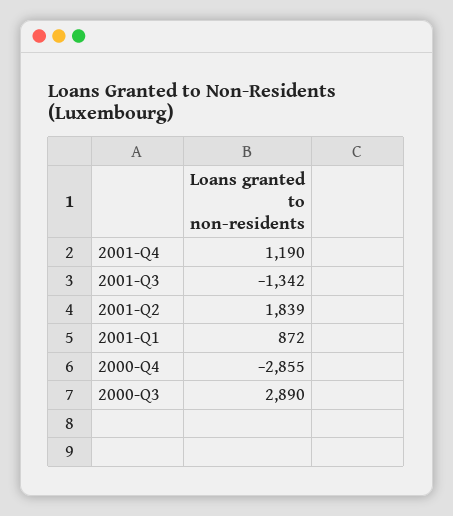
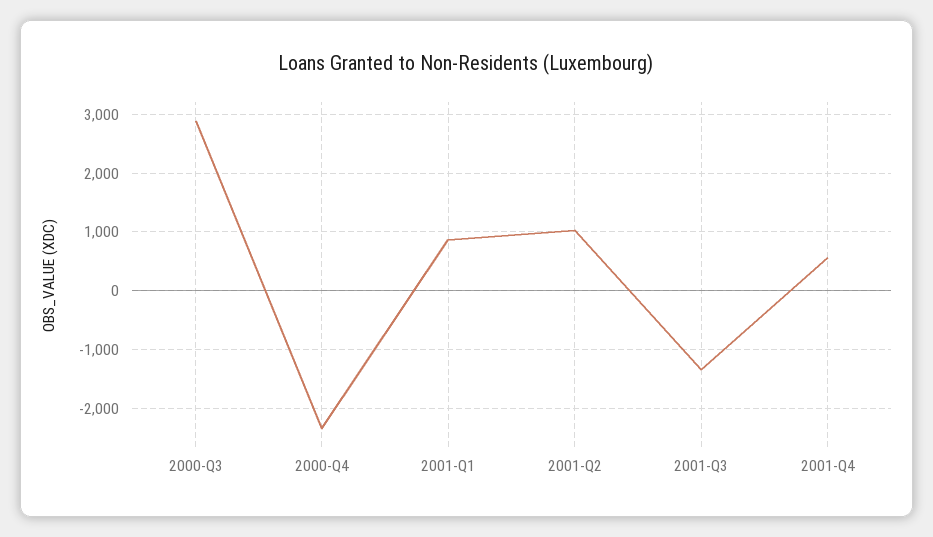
  {
-   "2001-Q4": 1190,
+   "2001-Q4": 600,
    "2001-Q3": -1342,
-   "2001-Q2": 1839,
+   "2001-Q2": 1000,
    "2001-Q1": 872,
-   "2000-Q4": -2855,
+   "2000-Q4": -2400,
    "2000-Q3": 2890
  }

